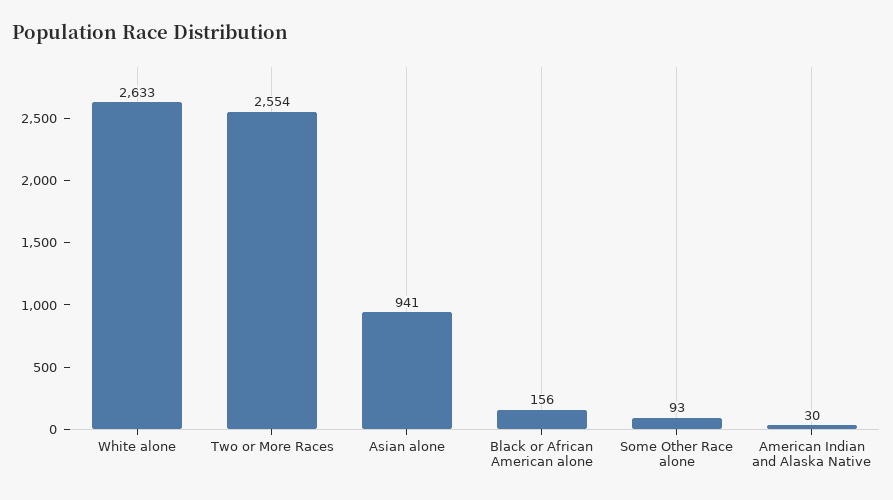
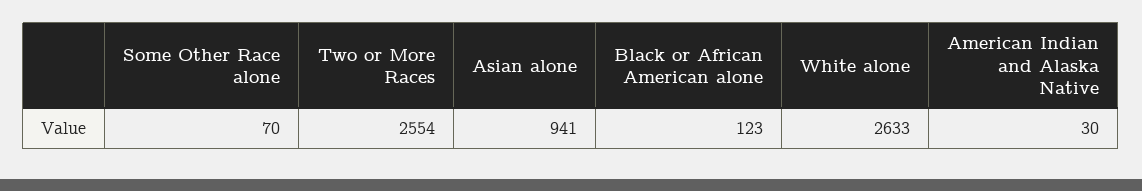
  {
    "White alone": 2633,
    "Two or More Races": 2554,
    "Asian alone": 941,
-   "Black or African American alone": 156,
+   "Black or African American alone": 123,
-   "Some Other Race alone": 93,
+   "Some Other Race alone": 70,
    "American Indian and Alaska Native": 30
  }

